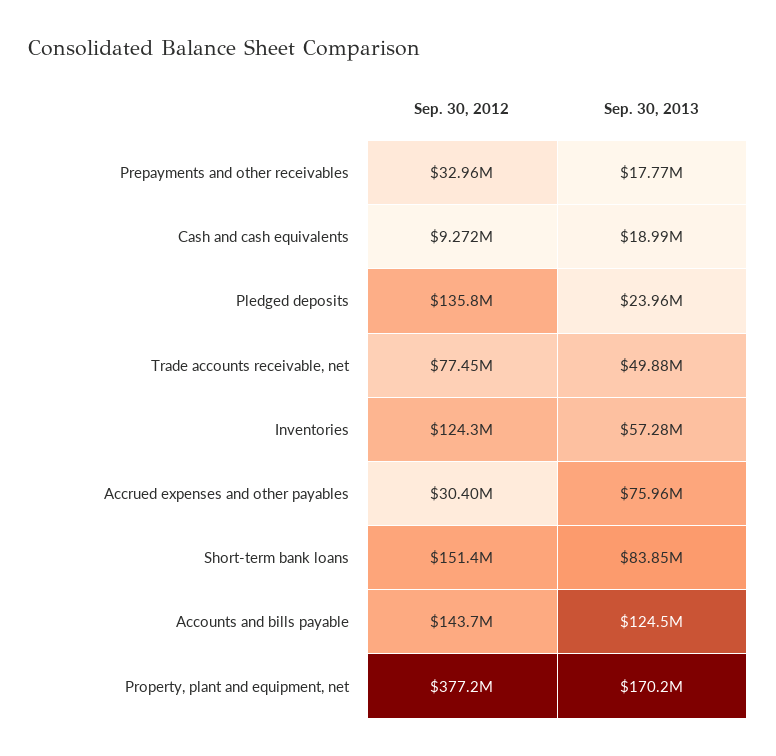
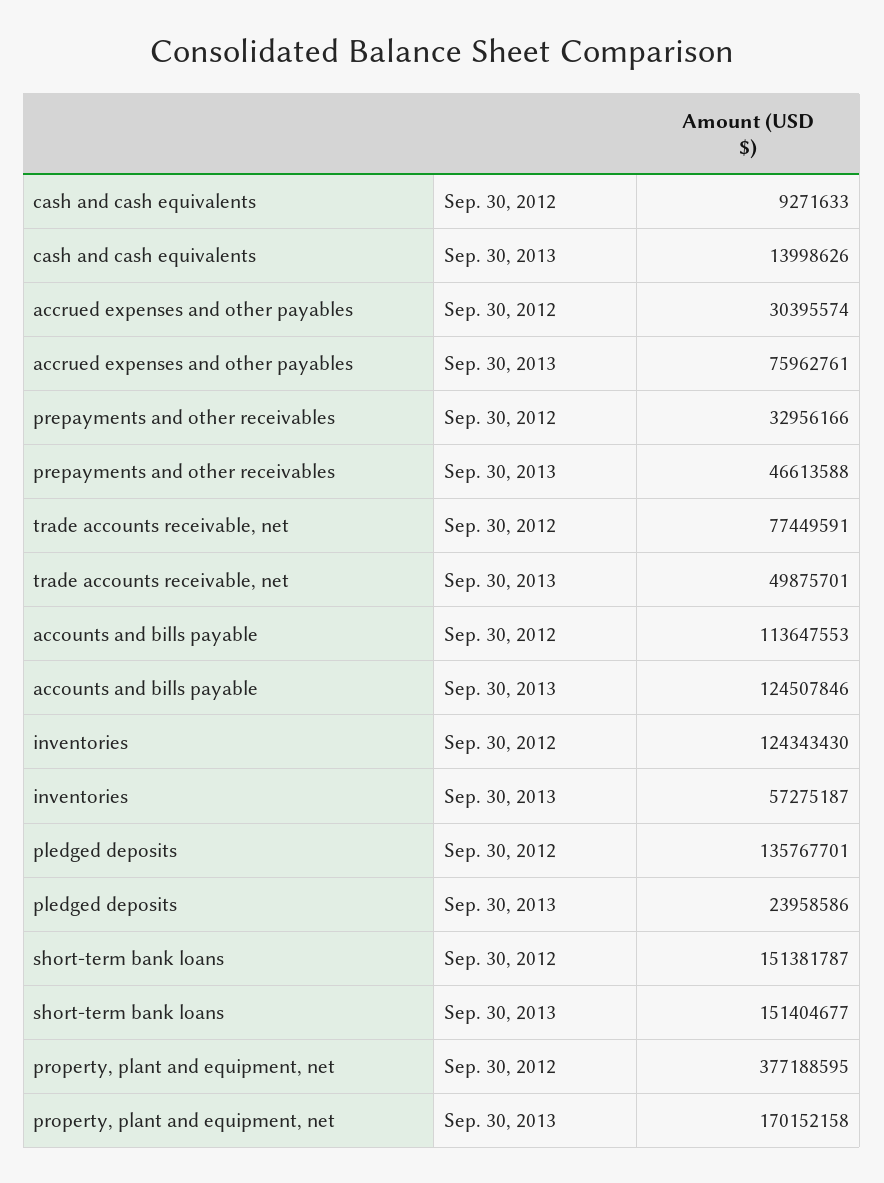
  {
    "Sep. 30, 2012": {
      "Prepayments and other receivables": 32956166,
      "Cash and cash equivalents": 9271633,
      "Pledged deposits": 135767701,
      "Trade accounts receivable, net": 77449591,
      "Inventories": 124343430,
      "Accrued expenses and other payables": 30395574,
      "Short-term bank loans": 151381787,
-     "Accounts and bills payable": 143700000,
+     "Accounts and bills payable": 113647553,
      "Property, plant and equipment, net": 377188595
    },
    "Sep. 30, 2013": {
-     "Prepayments and other receivables": 17770000,
+     "Prepayments and other receivables": 46613588,
-     "Cash and cash equivalents": 18990000,
+     "Cash and cash equivalents": 13998626,
      "Pledged deposits": 23958586,
      "Trade accounts receivable, net": 49875701,
      "Inventories": 57275187,
      "Accrued expenses and other payables": 75962761,
-     "Short-term bank loans": 83850000,
+     "Short-term bank loans": 151404677,
      "Accounts and bills payable": 124507846,
      "Property, plant and equipment, net": 170152158
    }
  }

